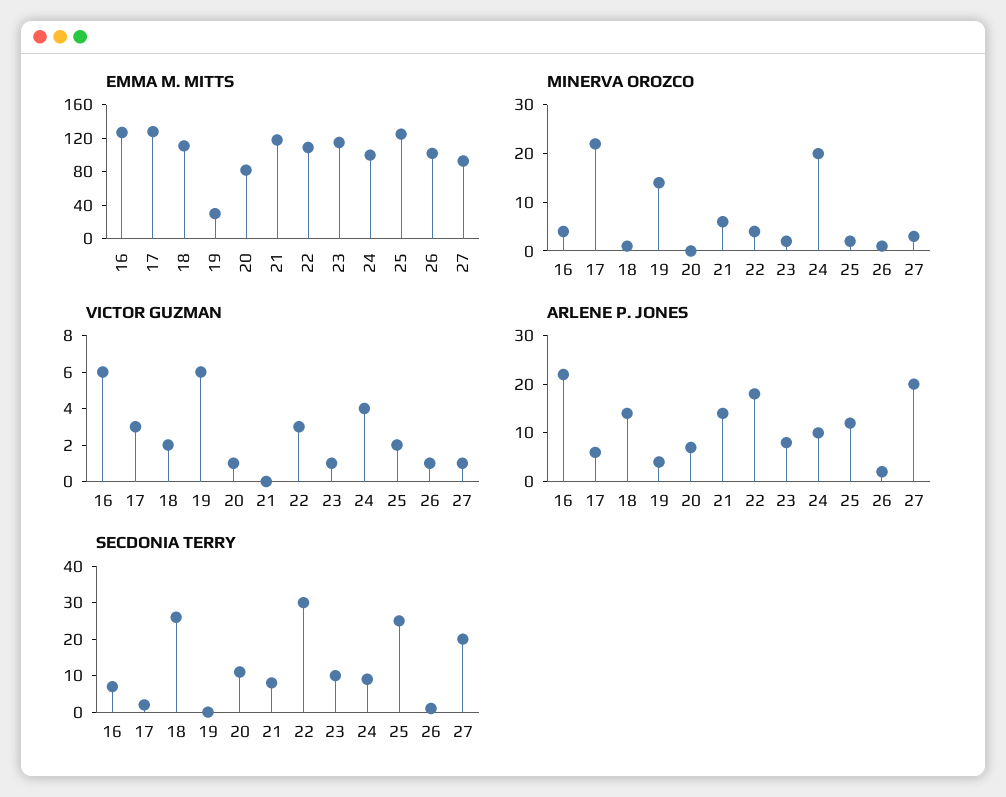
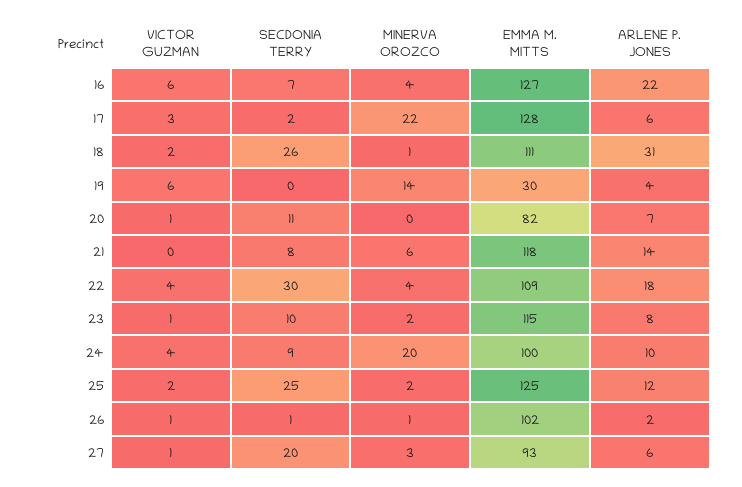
  {
    "EMMA M. MITTS": {
      "16": 127,
      "17": 128,
      "18": 111,
      "19": 30,
      "20": 82,
      "21": 118,
      "22": 109,
      "23": 115,
      "24": 100,
      "25": 125,
      "26": 102,
      "27": 93
    },
    "MINERVA OROZCO": {
      "16": 4,
      "17": 22,
      "18": 1,
      "19": 14,
      "20": 0,
      "21": 6,
      "22": 4,
      "23": 2,
      "24": 20,
      "25": 2,
      "26": 1,
      "27": 3
    },
    "VICTOR GUZMAN": {
      "16": 6,
      "17": 3,
      "18": 2,
      "19": 6,
      "20": 1,
      "21": 0,
-     "22": 3,
+     "22": 4,
      "23": 1,
      "24": 4,
      "25": 2,
      "26": 1,
      "27": 1
    },
    "ARLENE P. JONES": {
      "16": 22,
      "17": 6,
-     "18": 15,
+     "18": 31,
      "19": 4,
      "20": 7,
      "21": 14,
      "22": 18,
      "23": 8,
      "24": 10,
      "25": 12,
      "26": 2,
-     "27": 20
+     "27": 6
    },
    "SECDONIA TERRY": {
      "16": 7,
      "17": 2,
      "18": 26,
      "19": 0,
      "20": 11,
      "21": 8,
      "22": 30,
      "23": 10,
      "24": 9,
      "25": 25,
      "26": 1,
      "27": 20
    }
  }

